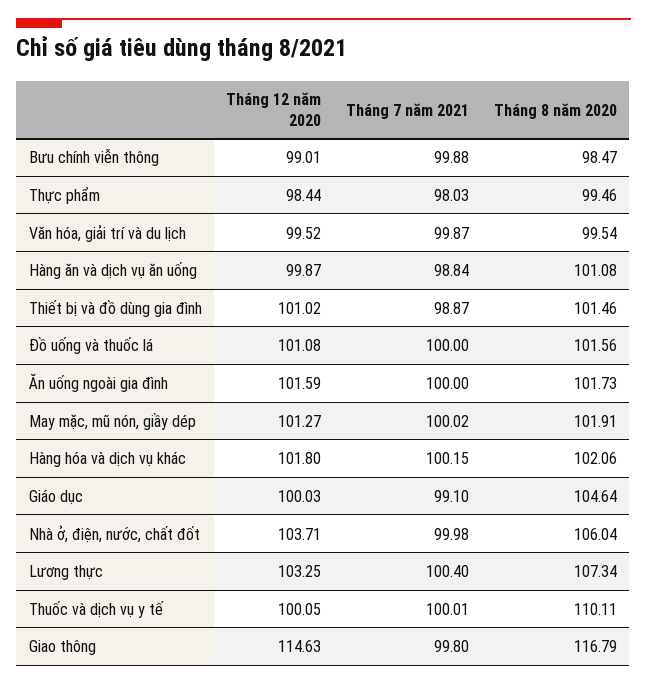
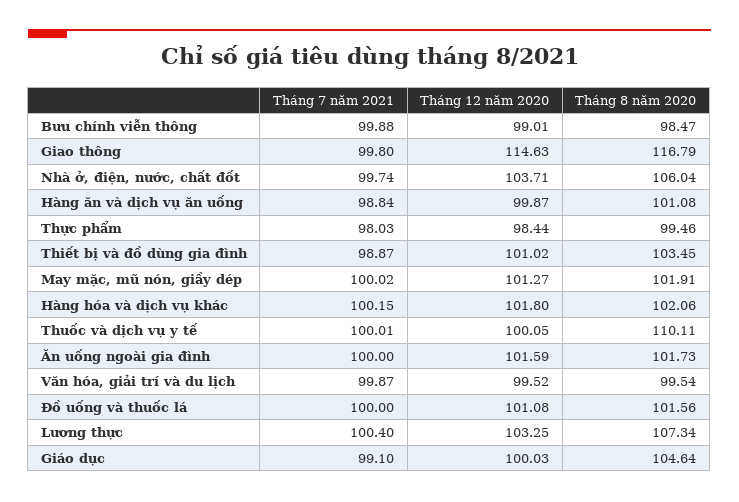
  {
    "Tháng 12 năm 2020": {
      "Bưu chính viễn thông": 99.01,
      "Thực phẩm": 98.44,
      "Văn hóa, giải trí và du lịch": 99.52,
      "Hàng ăn và dịch vụ ăn uống": 99.87,
      "Thiết bị và đồ dùng gia đình": 101.02,
      "Đồ uống và thuốc lá": 101.08,
      "Ăn uống ngoài gia đình": 101.59,
      "May mặc, mũ nón, giầy dép": 101.27,
      "Hàng hóa và dịch vụ khác": 101.8,
      "Giáo dục": 100.03,
      "Nhà ở, điện, nước, chất đốt": 103.71,
      "Lương thực": 103.25,
      "Thuốc và dịch vụ y tế": 100.05,
      "Giao thông": 114.63
    },
    "Tháng 7 năm 2021": {
      "Bưu chính viễn thông": 99.88,
      "Thực phẩm": 98.03,
      "Văn hóa, giải trí và du lịch": 99.87,
      "Hàng ăn và dịch vụ ăn uống": 98.84,
      "Thiết bị và đồ dùng gia đình": 98.87,
      "Đồ uống và thuốc lá": 100,
      "Ăn uống ngoài gia đình": 100,
      "May mặc, mũ nón, giầy dép": 100.02,
      "Hàng hóa và dịch vụ khác": 100.15,
      "Giáo dục": 99.1,
-     "Nhà ở, điện, nước, chất đốt": 99.98,
+     "Nhà ở, điện, nước, chất đốt": 99.74,
      "Lương thực": 100.4,
      "Thuốc và dịch vụ y tế": 100.01,
      "Giao thông": 99.8
    },
    "Tháng 8 năm 2020": {
      "Bưu chính viễn thông": 98.47,
      "Thực phẩm": 99.46,
      "Văn hóa, giải trí và du lịch": 99.54,
      "Hàng ăn và dịch vụ ăn uống": 101.08,
-     "Thiết bị và đồ dùng gia đình": 101.46,
+     "Thiết bị và đồ dùng gia đình": 103.45,
      "Đồ uống và thuốc lá": 101.56,
      "Ăn uống ngoài gia đình": 101.73,
      "May mặc, mũ nón, giầy dép": 101.91,
      "Hàng hóa và dịch vụ khác": 102.06,
      "Giáo dục": 104.64,
      "Nhà ở, điện, nước, chất đốt": 106.04,
      "Lương thực": 107.34,
      "Thuốc và dịch vụ y tế": 110.11,
      "Giao thông": 116.79
    }
  }

